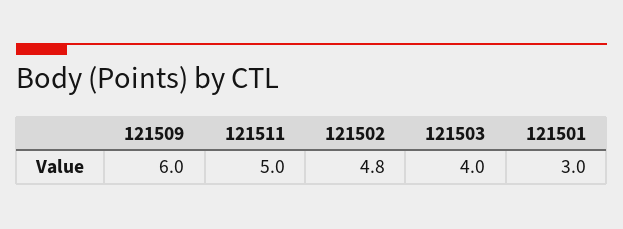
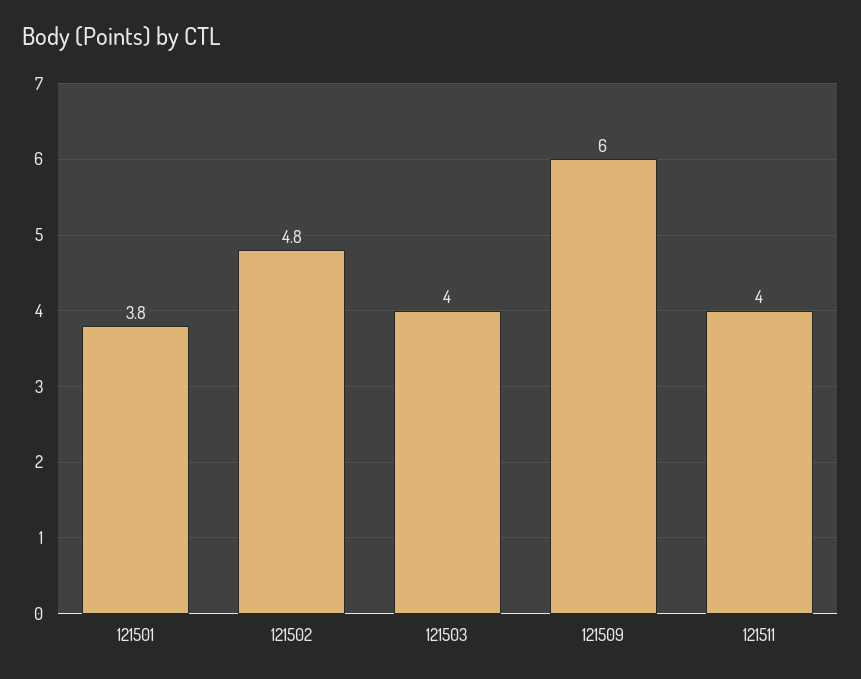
  {
    "121509": 6,
-   "121511": 5,
+   "121511": 4,
    "121502": 4.8,
    "121503": 4,
-   "121501": 3
+   "121501": 3.8
  }

